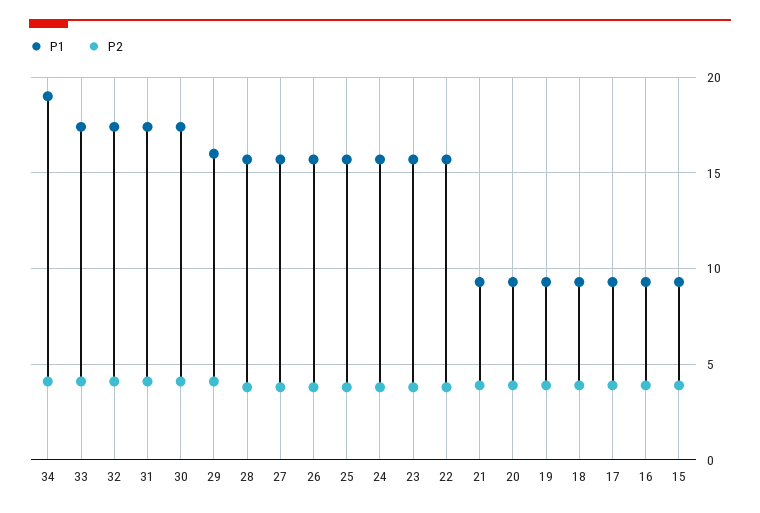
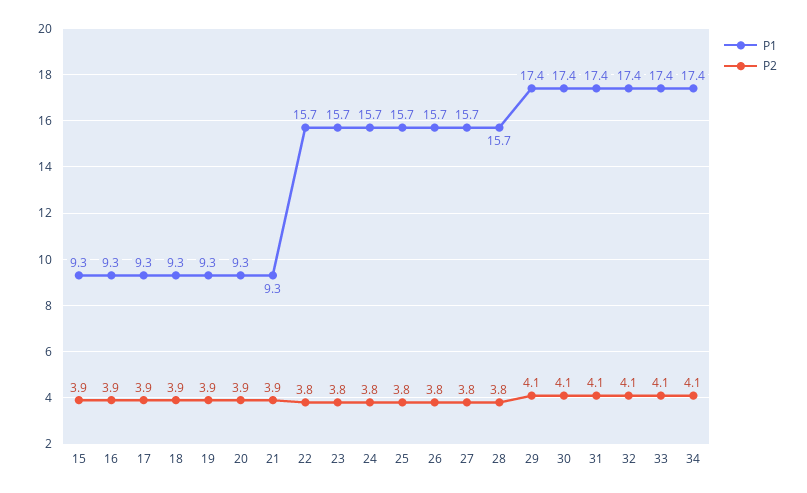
  {
    "P1": {
-     "34": 19,
+     "34": 17.4,
      "33": 17.4,
      "32": 17.4,
      "31": 17.4,
      "30": 17.4,
-     "29": 16,
+     "29": 17.4,
      "28": 15.7,
      "27": 15.7,
      "26": 15.7,
      "25": 15.7,
      "24": 15.7,
      "23": 15.7,
      "22": 15.7,
      "21": 9.3,
      "20": 9.3,
      "19": 9.3,
      "18": 9.3,
      "17": 9.3,
      "16": 9.3,
      "15": 9.3
    },
    "P2": {
      "34": 4.1,
      "33": 4.1,
      "32": 4.1,
      "31": 4.1,
      "30": 4.1,
      "29": 4.1,
      "28": 3.8,
      "27": 3.8,
      "26": 3.8,
      "25": 3.8,
      "24": 3.8,
      "23": 3.8,
      "22": 3.8,
      "21": 3.9,
      "20": 3.9,
      "19": 3.9,
      "18": 3.9,
      "17": 3.9,
      "16": 3.9,
      "15": 3.9
    }
  }

